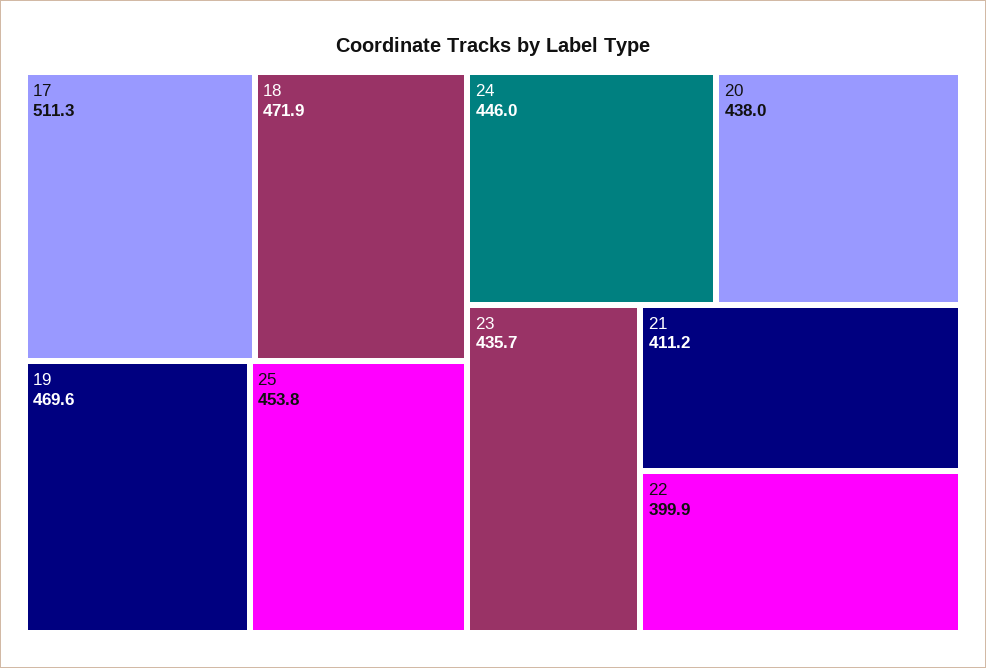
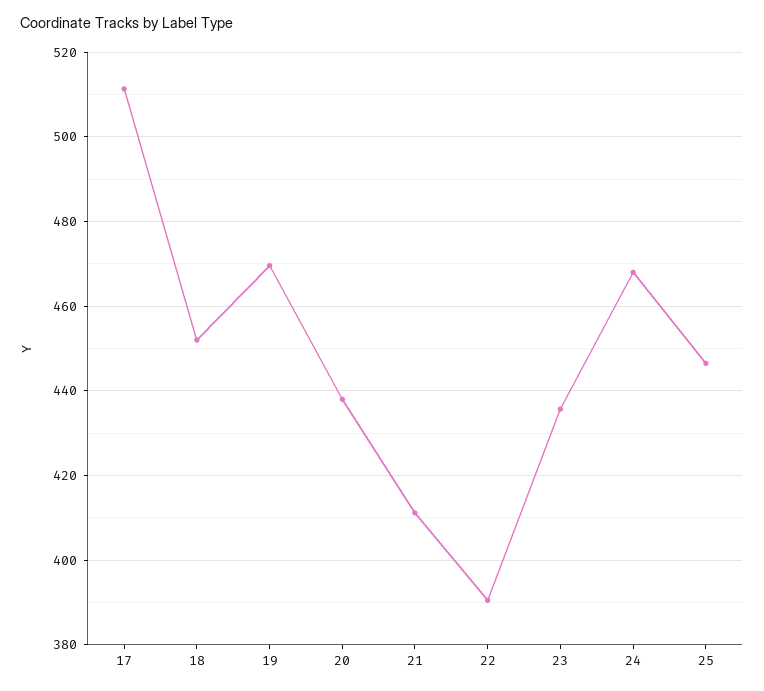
  {
    "17": 511.3,
-   "18": 471.9,
+   "18": 452,
    "19": 469.6,
-   "25": 453.8,
+   "25": 446,
-   "24": 446,
+   "24": 468,
    "20": 438,
    "23": 435.7,
    "21": 411.2,
-   "22": 399.9
+   "22": 390
  }

